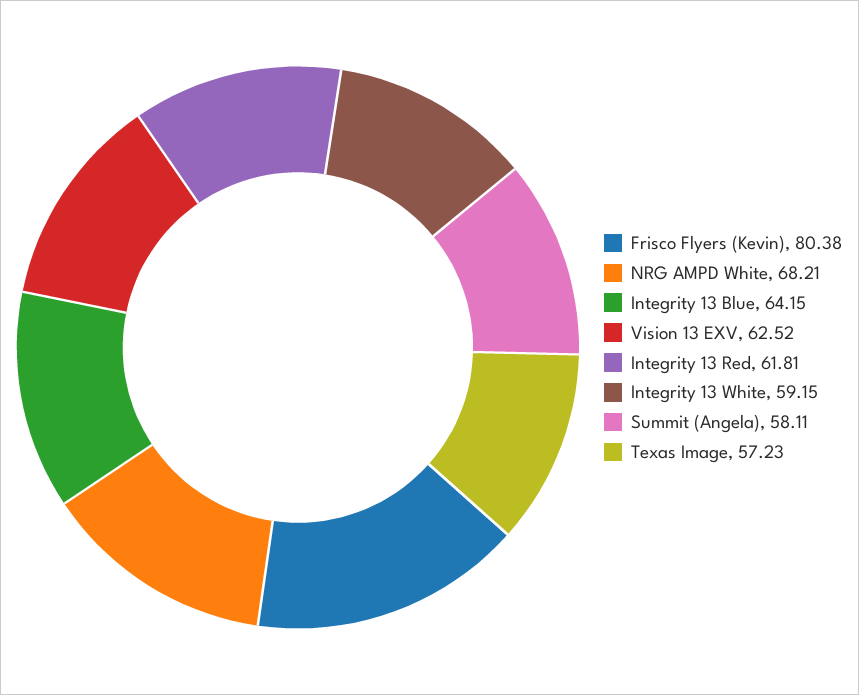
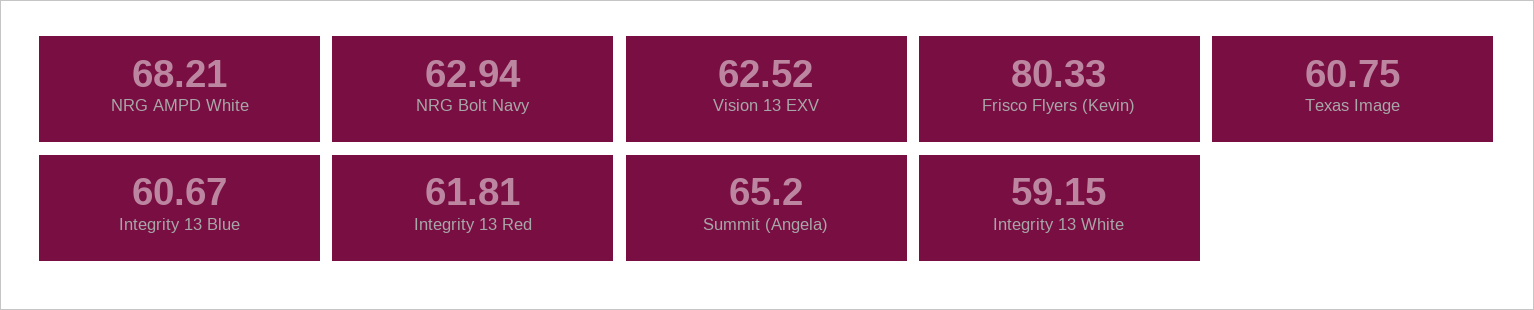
  {
-   "Frisco Flyers (Kevin)": 80.38,
+   "Frisco Flyers (Kevin)": 80.33,
    "NRG AMPD White": 68.21,
-   "Integrity 13 Blue": 64.15,
+   "Integrity 13 Blue": 60.67,
    "Vision 13 EXV": 62.52,
    "Integrity 13 Red": 61.81,
    "Integrity 13 White": 59.15,
-   "Summit (Angela)": 58.11,
+   "Summit (Angela)": 65.2,
-   "Texas Image": 57.23
+   "Texas Image": 60.75,
+   "NRG Bolt Navy": 62.94
  }

